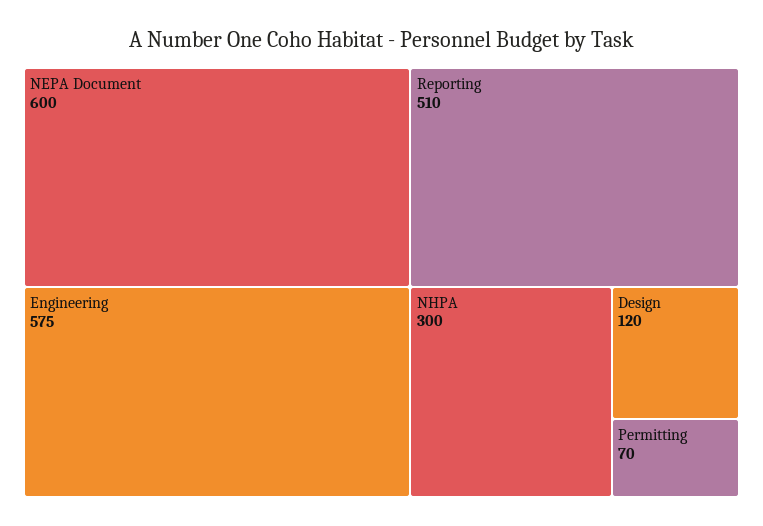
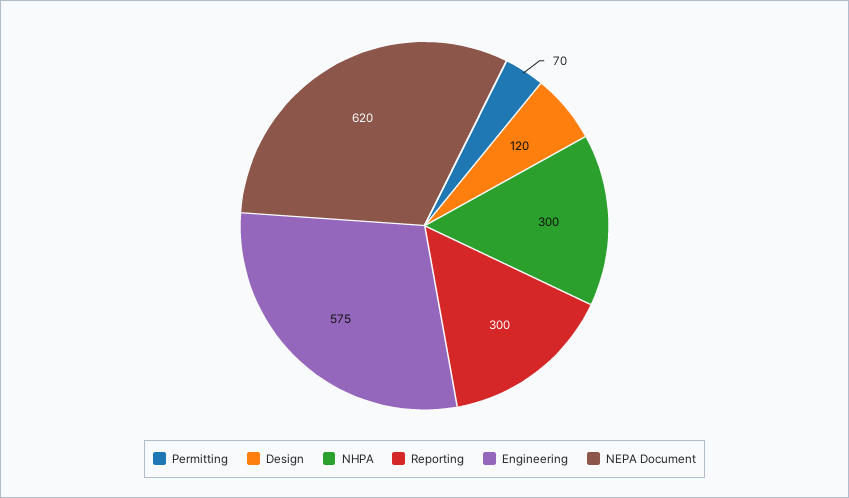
  {
-   "NEPA Document": 600,
+   "NEPA Document": 620,
    "Engineering": 575,
-   "Reporting": 510,
+   "Reporting": 300,
    "NHPA": 300,
    "Design": 120,
    "Permitting": 70
  }

